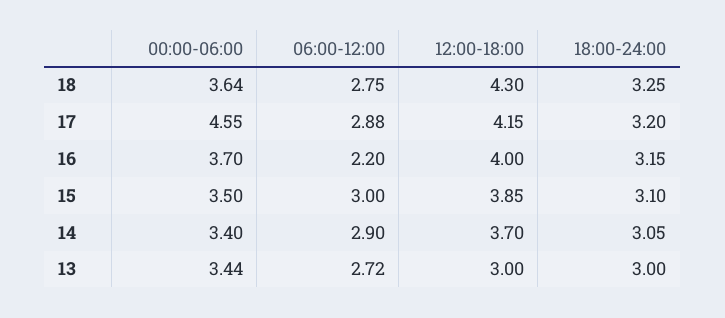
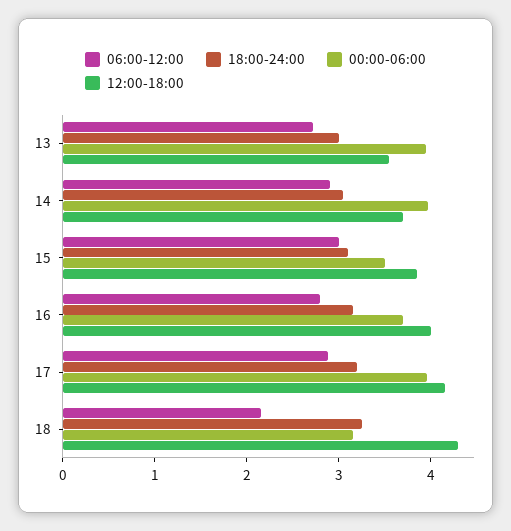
  {
    "00:00-06:00": {
-     "18": 3.64,
+     "18": 3.2,
-     "17": 4.55,
+     "17": 4,
      "16": 3.7,
      "15": 3.5,
-     "14": 3.4,
+     "14": 4,
-     "13": 3.44
+     "13": 4
    },
    "06:00-12:00": {
-     "18": 2.75,
+     "18": 2.2,
      "17": 2.88,
-     "16": 2.2,
+     "16": 2.8,
      "15": 3,
      "14": 2.9,
      "13": 2.72
    },
    "12:00-18:00": {
      "18": 4.3,
      "17": 4.15,
      "16": 4,
      "15": 3.85,
      "14": 3.7,
-     "13": 3
+     "13": 3.6
    },
    "18:00-24:00": {
      "18": 3.25,
      "17": 3.2,
      "16": 3.15,
      "15": 3.1,
      "14": 3.05,
      "13": 3
    }
  }

